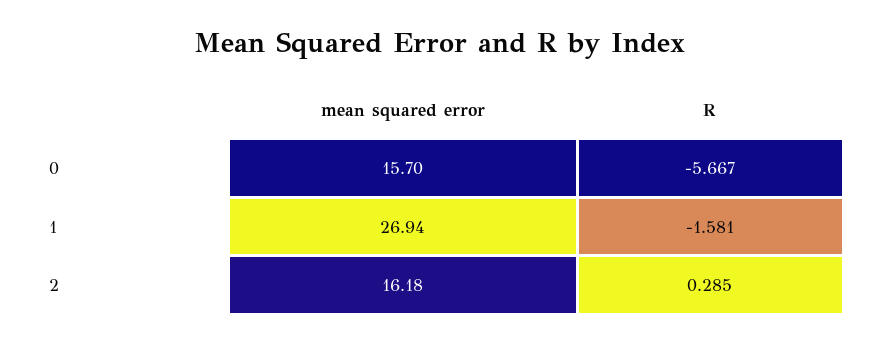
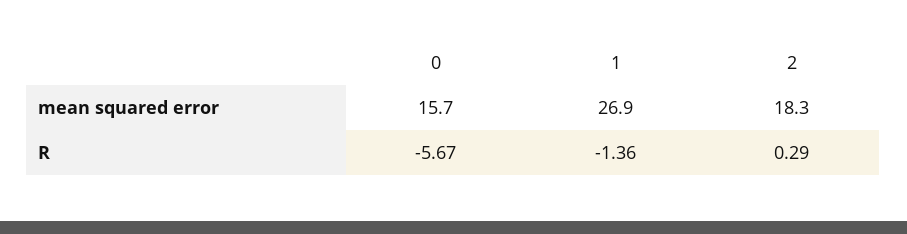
  {
    "mean squared error": {
      "0": 15.7,
      "1": 26.94,
-     "2": 16.18
+     "2": 18.3
    },
    "R": {
      "0": -5.667,
-     "1": -1.581,
+     "1": -1.36,
      "2": 0.285
    }
  }

